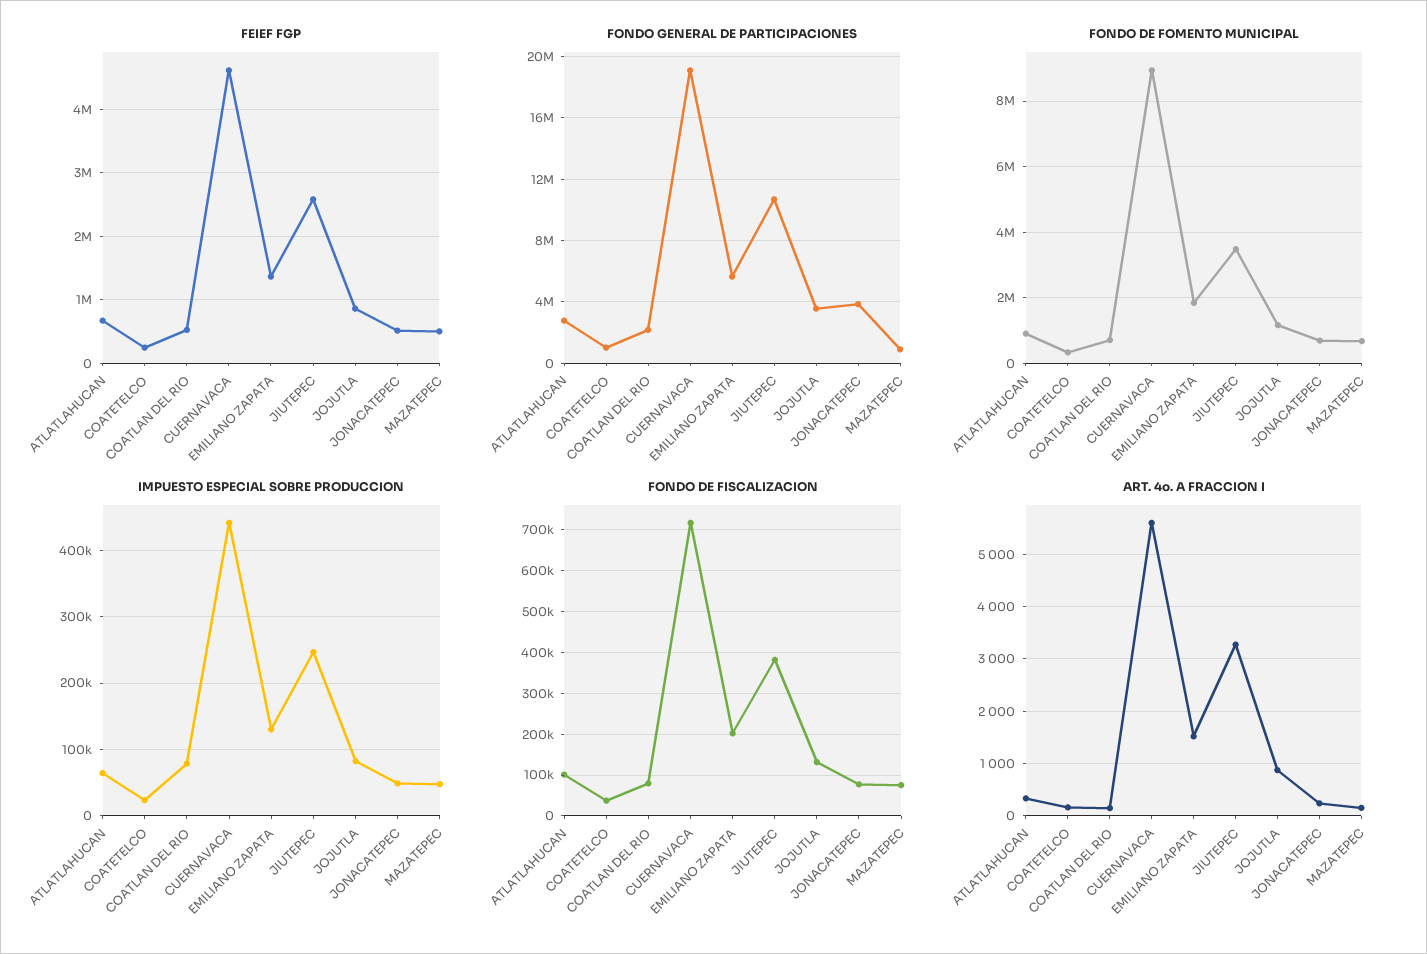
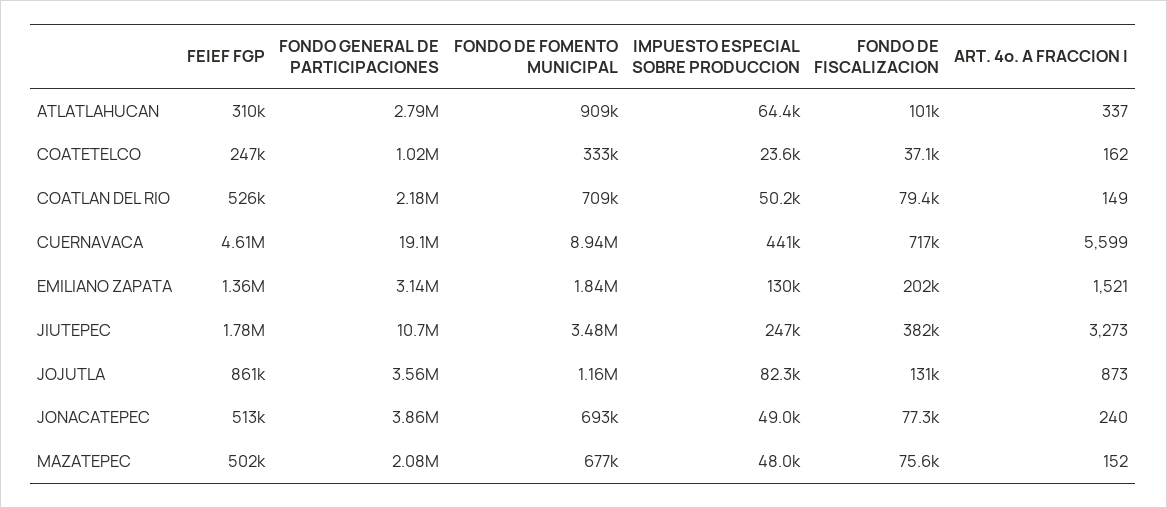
  {
    "FEIEF FGP": {
-     "ATLATLAHUCAN": 700000,
+     "ATLATLAHUCAN": 310000,
      "COATETELCO": 247000,
      "COATLAN DEL RIO": 526000,
      "CUERNAVACA": 4610000,
      "EMILIANO ZAPATA": 1360000,
-     "JIUTEPEC": 2600000,
+     "JIUTEPEC": 1780000,
      "JOJUTLA": 861000,
      "JONACATEPEC": 513000,
      "MAZATEPEC": 502000
    },
    "FONDO GENERAL DE PARTICIPACIONES": {
      "ATLATLAHUCAN": 2790000,
      "COATETELCO": 1020000,
      "COATLAN DEL RIO": 2180000,
      "CUERNAVACA": 19100000,
-     "EMILIANO ZAPATA": 5500000,
+     "EMILIANO ZAPATA": 3140000,
      "JIUTEPEC": 10700000,
      "JOJUTLA": 3560000,
      "JONACATEPEC": 3860000,
-     "MAZATEPEC": 1000000
+     "MAZATEPEC": 2080000
    },
    "FONDO DE FOMENTO MUNICIPAL": {
      "ATLATLAHUCAN": 909000,
      "COATETELCO": 333000,
      "COATLAN DEL RIO": 709000,
      "CUERNAVACA": 8940000,
      "EMILIANO ZAPATA": 1840000,
      "JIUTEPEC": 3480000,
      "JOJUTLA": 1160000,
      "JONACATEPEC": 693000,
      "MAZATEPEC": 677000
    },
    "IMPUESTO ESPECIAL SOBRE PRODUCCION": {
      "ATLATLAHUCAN": 64400,
      "COATETELCO": 23600,
-     "COATLAN DEL RIO": 80000,
+     "COATLAN DEL RIO": 50200,
      "CUERNAVACA": 441000,
      "EMILIANO ZAPATA": 130000,
      "JIUTEPEC": 247000,
      "JOJUTLA": 82300,
      "JONACATEPEC": 49000,
      "MAZATEPEC": 48000
    },
    "FONDO DE FISCALIZACION": {
      "ATLATLAHUCAN": 101000,
      "COATETELCO": 37100,
      "COATLAN DEL RIO": 79400,
      "CUERNAVACA": 717000,
      "EMILIANO ZAPATA": 202000,
      "JIUTEPEC": 382000,
      "JOJUTLA": 131000,
      "JONACATEPEC": 77300,
      "MAZATEPEC": 75600
    },
    "ART. 4o. A FRACCION I": {
      "ATLATLAHUCAN": 337,
      "COATETELCO": 162,
      "COATLAN DEL RIO": 149,
      "CUERNAVACA": 5599,
      "EMILIANO ZAPATA": 1521,
      "JIUTEPEC": 3273,
      "JOJUTLA": 873,
      "JONACATEPEC": 240,
      "MAZATEPEC": 152
    }
  }

